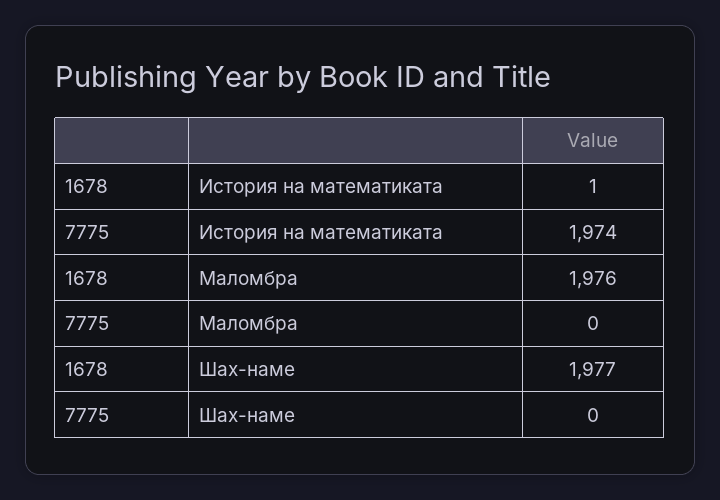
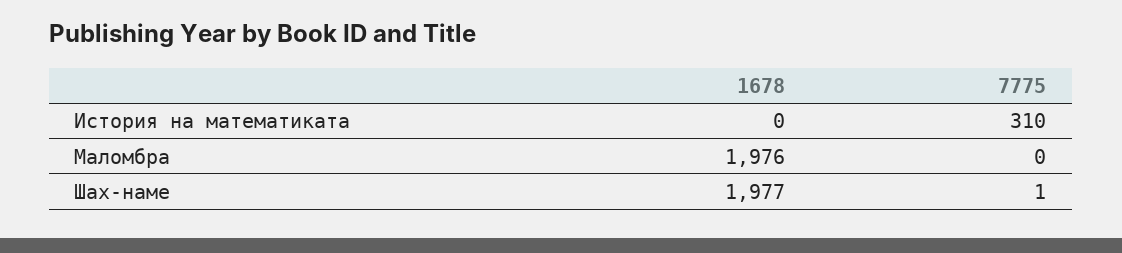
  {
    "1678": {
-     "История на математиката": 1,
+     "История на математиката": 0,
      "Маломбра": 1976,
      "Шах-наме": 1977
    },
    "7775": {
-     "История на математиката": 1974,
+     "История на математиката": 310,
      "Маломбра": 0,
-     "Шах-наме": 0
+     "Шах-наме": 1
    }
  }

